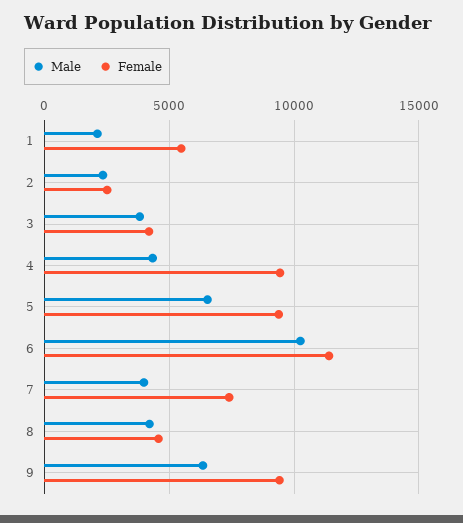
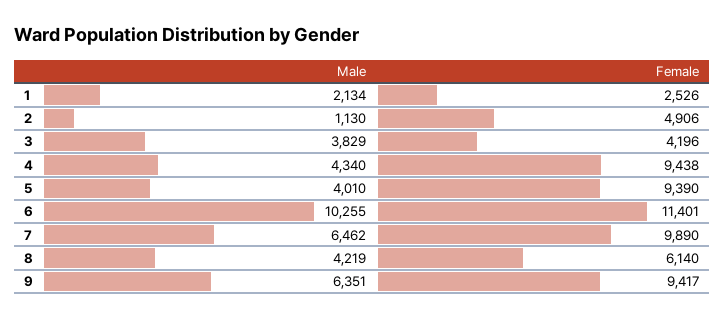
  {
    "Male": {
      "1": 2134,
-     "2": 2500,
+     "2": 1130,
      "3": 3829,
      "4": 4340,
-     "5": 6500,
+     "5": 4010,
      "6": 10255,
-     "7": 4000,
+     "7": 6462,
      "8": 4219,
      "9": 6351
    },
    "Female": {
-     "1": 5500,
+     "1": 2526,
-     "2": 2500,
+     "2": 4906,
      "3": 4196,
      "4": 9438,
      "5": 9390,
      "6": 11401,
-     "7": 7500,
+     "7": 9890,
-     "8": 4500,
+     "8": 6140,
      "9": 9417
    }
  }

